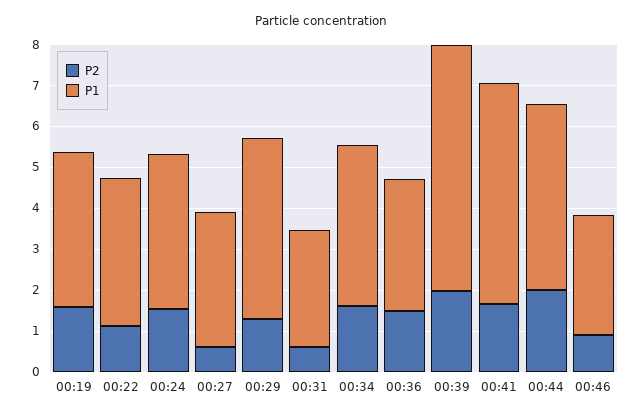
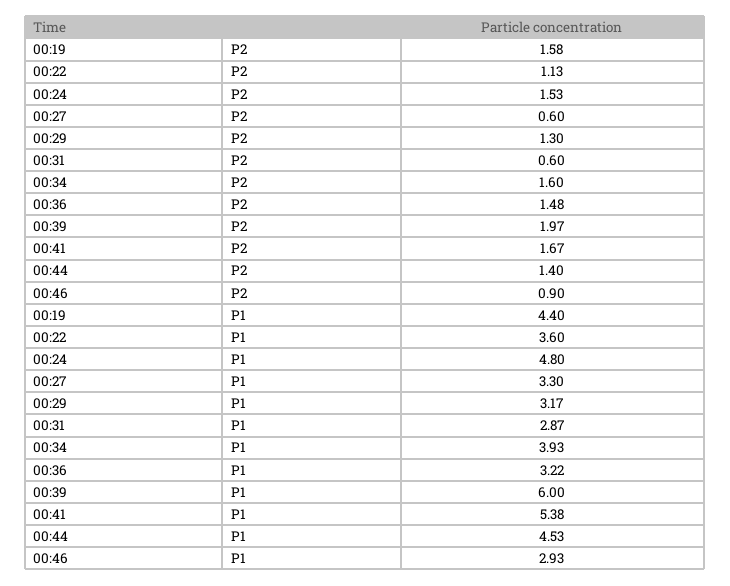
  {
    "P2": {
      "00:19": 1.58,
      "00:22": 1.13,
      "00:24": 1.53,
      "00:27": 0.6,
      "00:29": 1.3,
      "00:31": 0.6,
      "00:34": 1.6,
      "00:36": 1.48,
      "00:39": 1.97,
      "00:41": 1.67,
-     "00:44": 2,
+     "00:44": 1.4,
      "00:46": 0.9
    },
    "P1": {
-     "00:19": 3.8,
+     "00:19": 4.4,
      "00:22": 3.6,
-     "00:24": 3.8,
+     "00:24": 4.8,
      "00:27": 3.3,
-     "00:29": 4.4,
+     "00:29": 3.17,
      "00:31": 2.87,
      "00:34": 3.93,
      "00:36": 3.22,
      "00:39": 6,
      "00:41": 5.38,
      "00:44": 4.53,
      "00:46": 2.93
    }
  }

